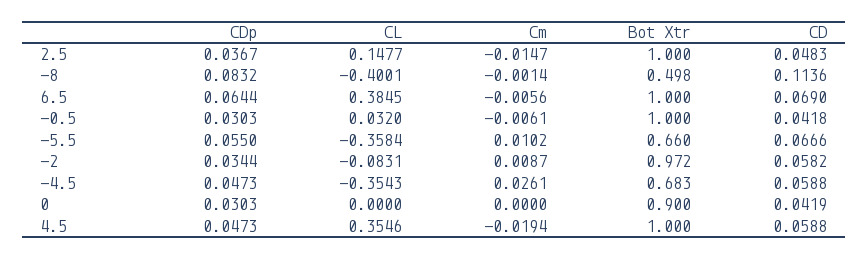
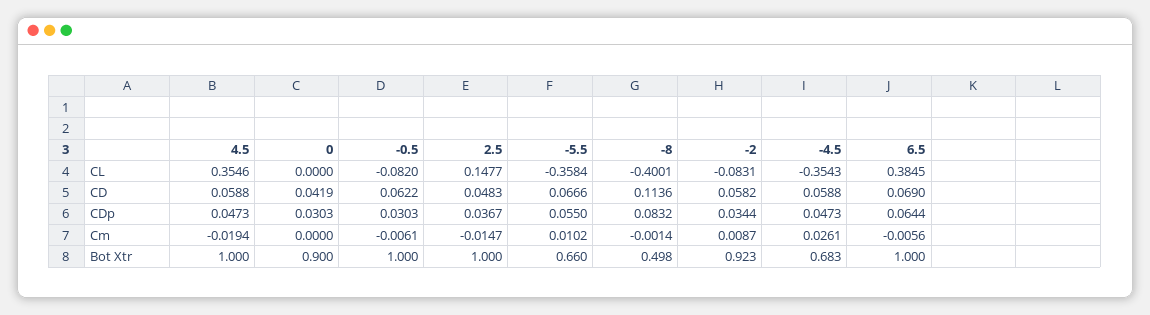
  {
    "CDp": {
      "2.5": 0.0367,
      "-8": 0.0832,
      "6.5": 0.0644,
      "-0.5": 0.0303,
      "-5.5": 0.055,
      "-2": 0.0344,
      "-4.5": 0.0473,
      "0": 0.0303,
      "4.5": 0.0473
    },
    "CL": {
      "2.5": 0.1477,
      "-8": -0.4001,
      "6.5": 0.3845,
-     "-0.5": 0.032,
+     "-0.5": -0.082,
      "-5.5": -0.3584,
      "-2": -0.0831,
      "-4.5": -0.3543,
      "0": 0,
      "4.5": 0.3546
    },
    "Cm": {
      "2.5": -0.0147,
      "-8": -0.0014,
      "6.5": -0.0056,
      "-0.5": -0.0061,
      "-5.5": 0.0102,
      "-2": 0.0087,
      "-4.5": 0.0261,
      "0": 0,
      "4.5": -0.0194
    },
    "Bot Xtr": {
      "2.5": 1,
      "-8": 0.498,
      "6.5": 1,
      "-0.5": 1,
      "-5.5": 0.66,
-     "-2": 0.972,
+     "-2": 0.923,
      "-4.5": 0.683,
      "0": 0.9,
      "4.5": 1
    },
    "CD": {
      "2.5": 0.0483,
      "-8": 0.1136,
      "6.5": 0.069,
-     "-0.5": 0.0418,
+     "-0.5": 0.0622,
      "-5.5": 0.0666,
      "-2": 0.0582,
      "-4.5": 0.0588,
      "0": 0.0419,
      "4.5": 0.0588
    }
  }

